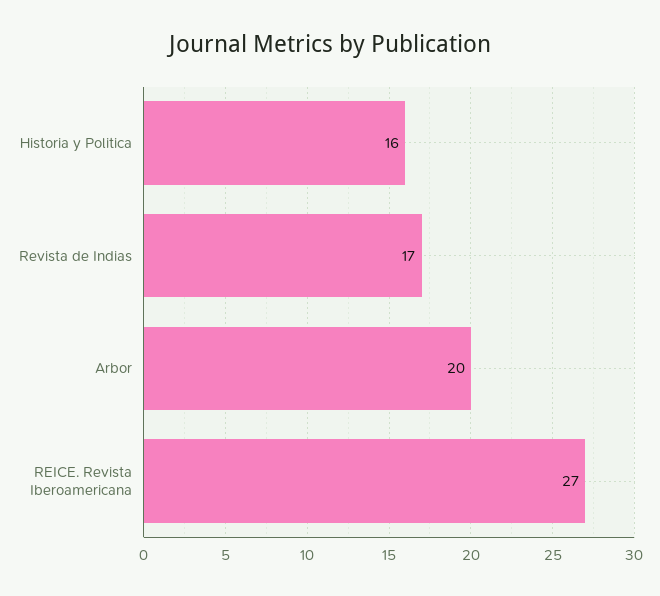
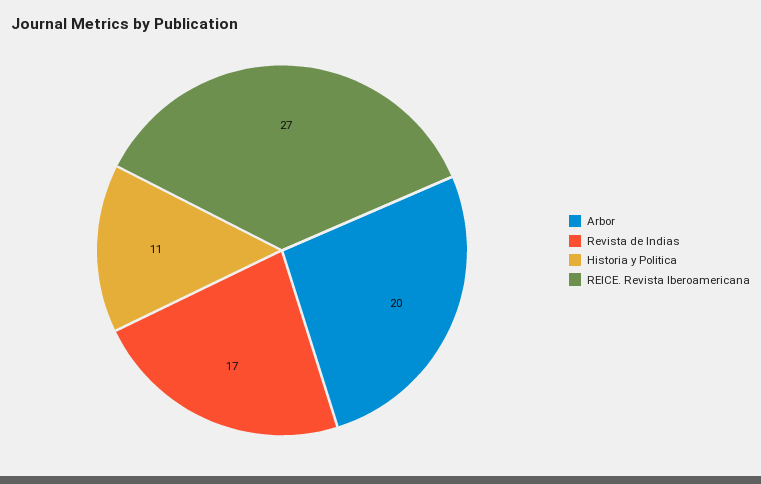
  {
-   "Historia y Politica": 16,
+   "Historia y Politica": 11,
    "Revista de Indias": 17,
    "Arbor": 20,
    "REICE. Revista Iberoamericana": 27
  }

